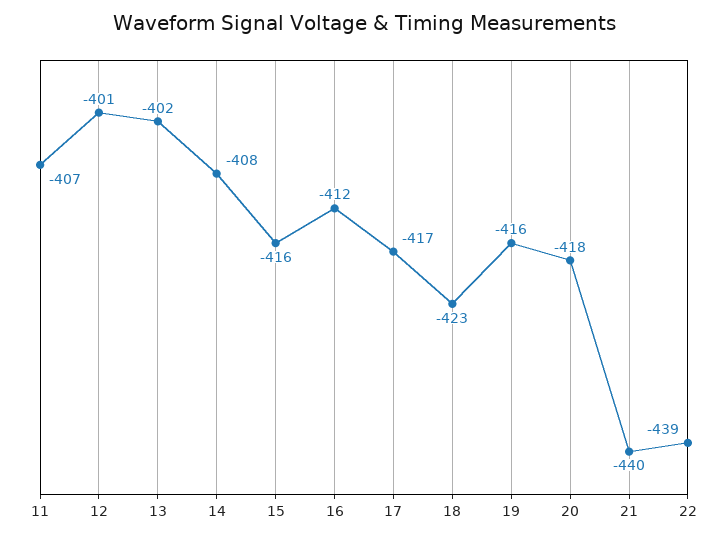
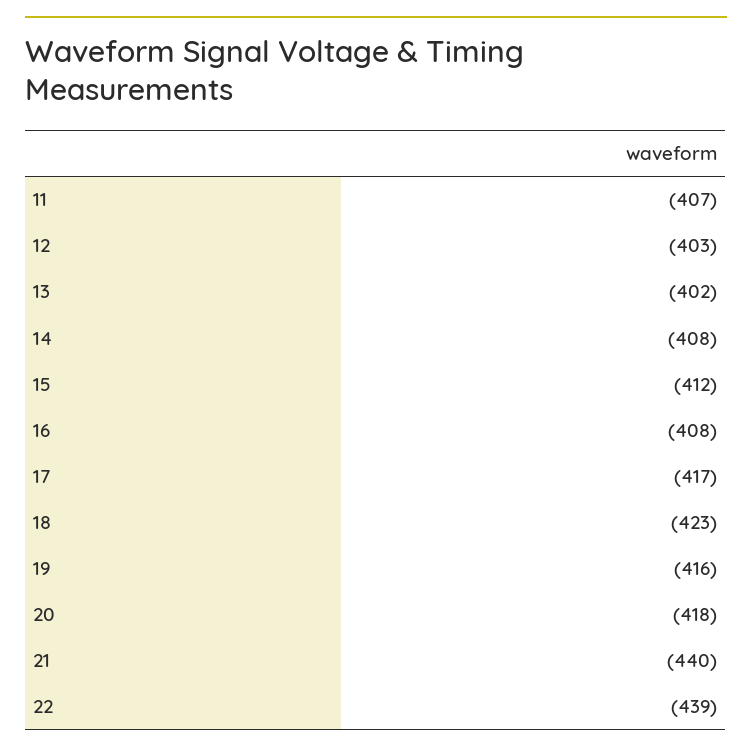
  {
    "11": -407,
-   "12": -401,
+   "12": -403,
    "13": -402,
    "14": -408,
-   "15": -416,
+   "15": -412,
-   "16": -412,
+   "16": -408,
    "17": -417,
    "18": -423,
    "19": -416,
    "20": -418,
    "21": -440,
    "22": -439
  }

